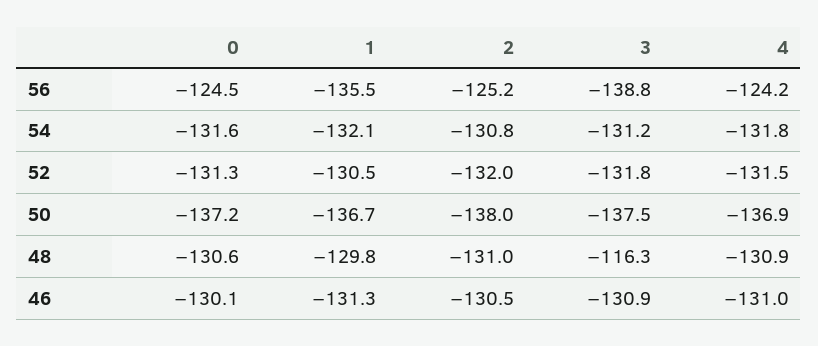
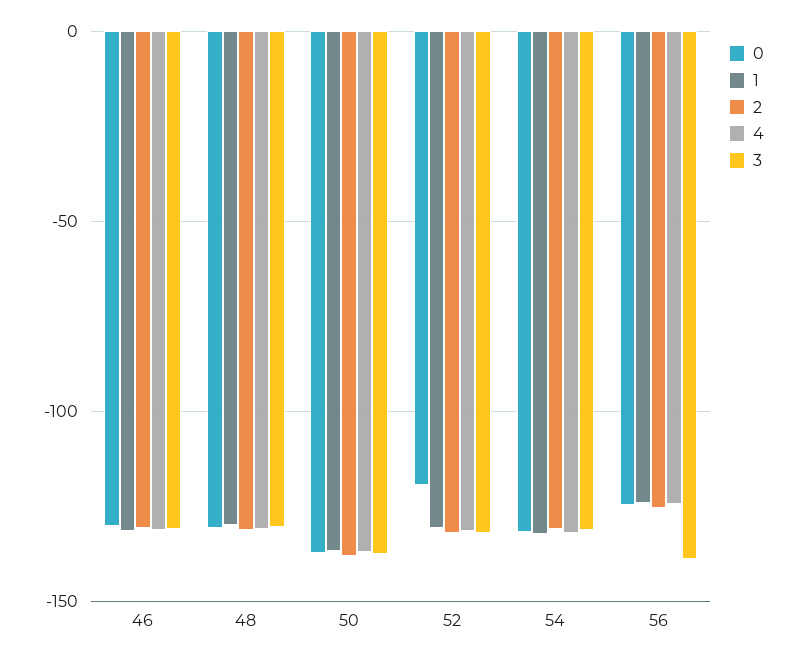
  {
    "0": {
      "56": -124.5,
      "54": -131.6,
-     "52": -131.3,
+     "52": -120,
      "50": -137.2,
      "48": -130.6,
      "46": -130.1
    },
    "1": {
-     "56": -135.5,
+     "56": -125,
      "54": -132.1,
      "52": -130.5,
      "50": -136.7,
      "48": -129.8,
      "46": -131.3
    },
    "2": {
      "56": -125.2,
      "54": -130.8,
      "52": -132,
      "50": -138,
      "48": -131,
      "46": -130.5
    },
    "3": {
      "56": -138.8,
      "54": -131.2,
      "52": -131.8,
      "50": -137.5,
-     "48": -116.3,
+     "48": -130,
      "46": -130.9
    },
    "4": {
      "56": -124.2,
      "54": -131.8,
      "52": -131.5,
      "50": -136.9,
      "48": -130.9,
      "46": -131
    }
  }

